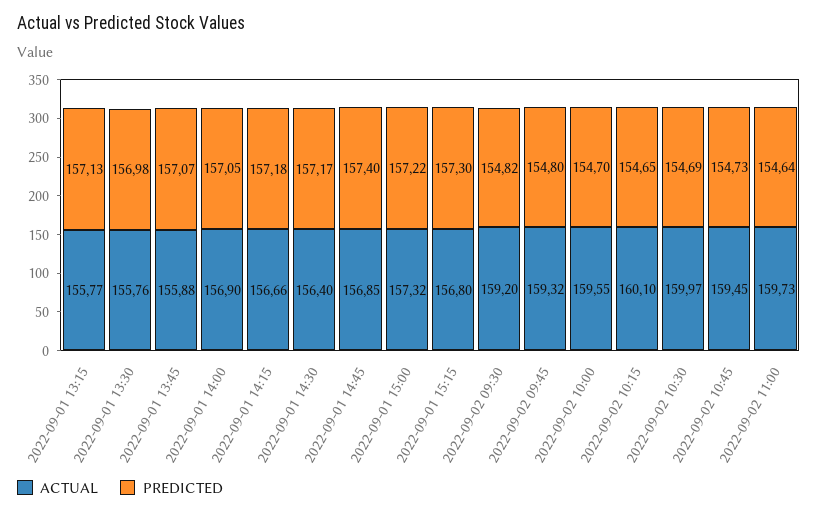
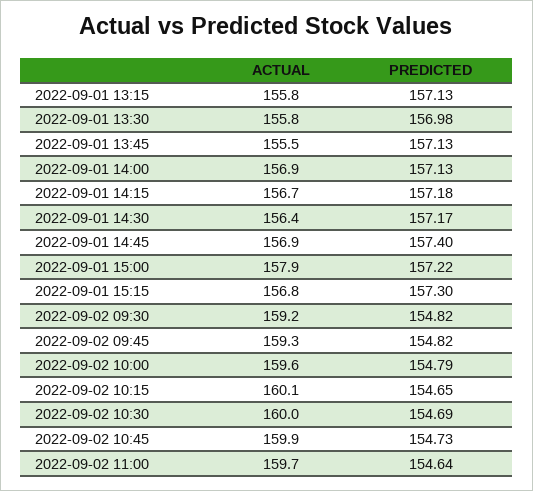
  {
    "ACTUAL": {
      "2022-09-01 13:15": 155.77,
      "2022-09-01 13:30": 155.76,
-     "2022-09-01 13:45": 155.88,
+     "2022-09-01 13:45": 155.5,
      "2022-09-01 14:00": 156.9,
      "2022-09-01 14:15": 156.66,
      "2022-09-01 14:30": 156.4,
      "2022-09-01 14:45": 156.85,
-     "2022-09-01 15:00": 157.32,
+     "2022-09-01 15:00": 157.9,
      "2022-09-01 15:15": 156.8,
      "2022-09-02 09:30": 159.2,
      "2022-09-02 09:45": 159.32,
      "2022-09-02 10:00": 159.55,
      "2022-09-02 10:15": 160.1,
      "2022-09-02 10:30": 159.97,
-     "2022-09-02 10:45": 159.45,
+     "2022-09-02 10:45": 159.9,
      "2022-09-02 11:00": 159.73
    },
    "PREDICTED": {
      "2022-09-01 13:15": 157.13,
      "2022-09-01 13:30": 156.98,
-     "2022-09-01 13:45": 157.07,
+     "2022-09-01 13:45": 157.13,
-     "2022-09-01 14:00": 157.05,
+     "2022-09-01 14:00": 157.13,
      "2022-09-01 14:15": 157.18,
      "2022-09-01 14:30": 157.17,
      "2022-09-01 14:45": 157.4,
      "2022-09-01 15:00": 157.22,
      "2022-09-01 15:15": 157.3,
      "2022-09-02 09:30": 154.82,
-     "2022-09-02 09:45": 154.8,
+     "2022-09-02 09:45": 154.82,
-     "2022-09-02 10:00": 154.7,
+     "2022-09-02 10:00": 154.79,
      "2022-09-02 10:15": 154.65,
      "2022-09-02 10:30": 154.69,
      "2022-09-02 10:45": 154.73,
      "2022-09-02 11:00": 154.64
    }
  }

